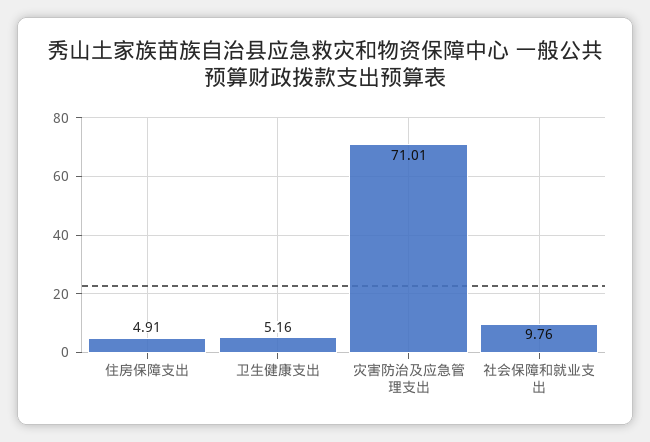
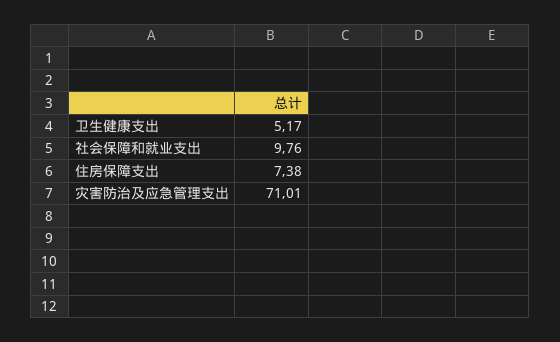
  {
-   "住房保障支出": 4.91,
+   "住房保障支出": 7.38,
-   "卫生健康支出": 5.16,
+   "卫生健康支出": 5.17,
    "灾害防治及应急管理支出": 71.01,
    "社会保障和就业支出": 9.76
  }

